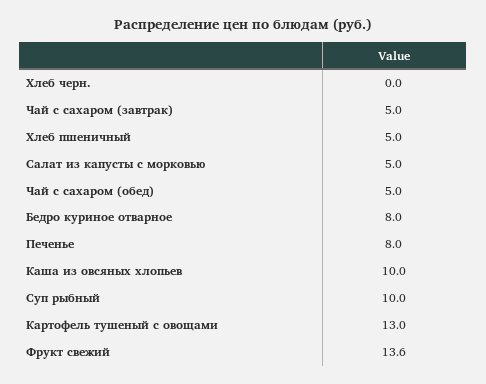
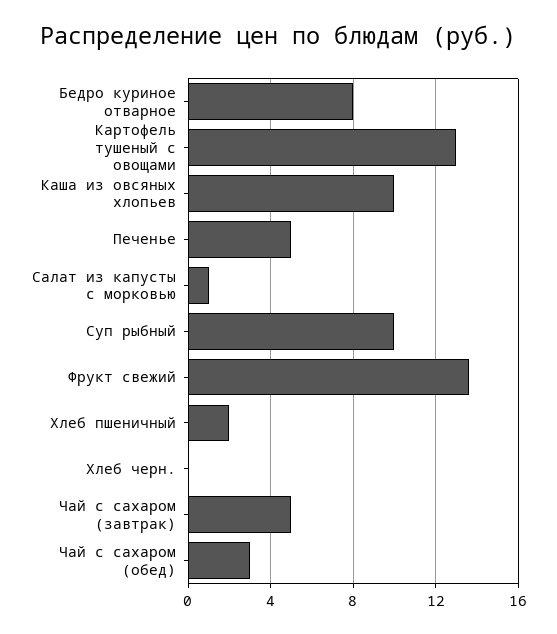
  {
    "Хлеб черн.": 0,
    "Чай с сахаром (завтрак)": 5,
-   "Хлеб пшеничный": 5,
+   "Хлеб пшеничный": 2,
-   "Салат из капусты с морковью": 5,
+   "Салат из капусты с морковью": 1,
-   "Чай с сахаром (обед)": 5,
+   "Чай с сахаром (обед)": 3,
    "Бедро куриное отварное": 8,
-   "Печенье": 8,
+   "Печенье": 5,
    "Каша из овсяных хлопьев": 10,
    "Суп рыбный": 10,
    "Картофель тушеный с овощами": 13,
    "Фрукт свежий": 13.6
  }

